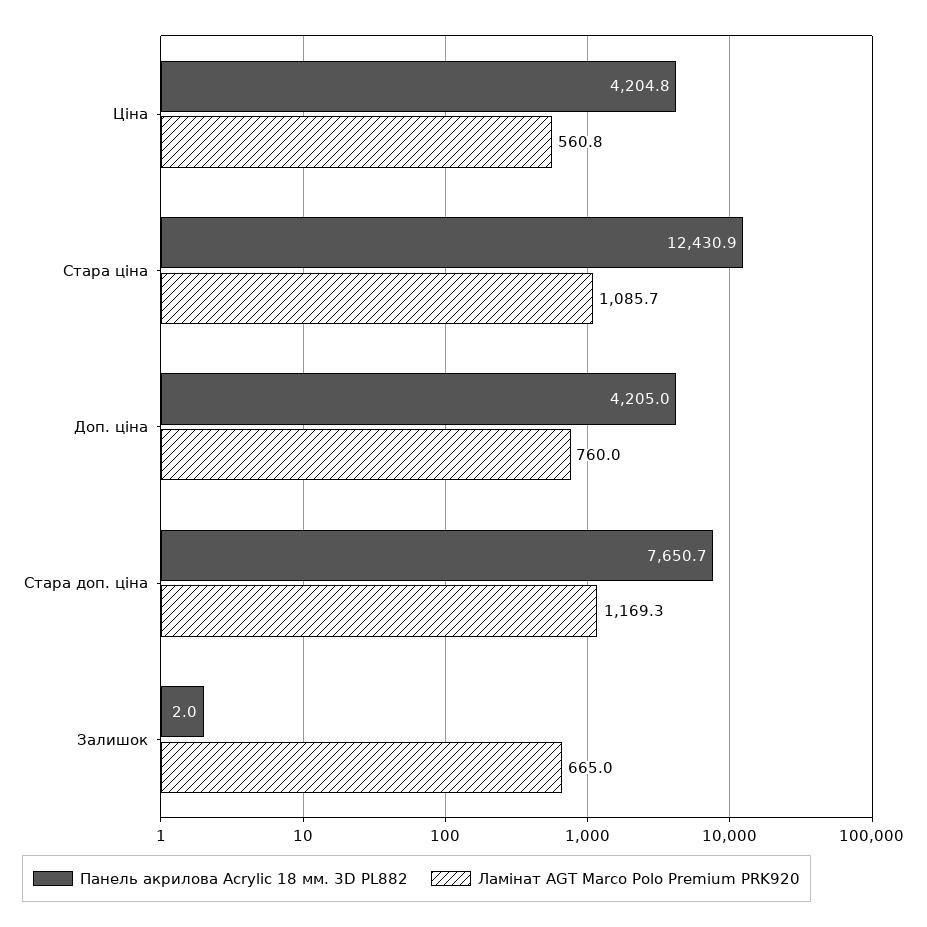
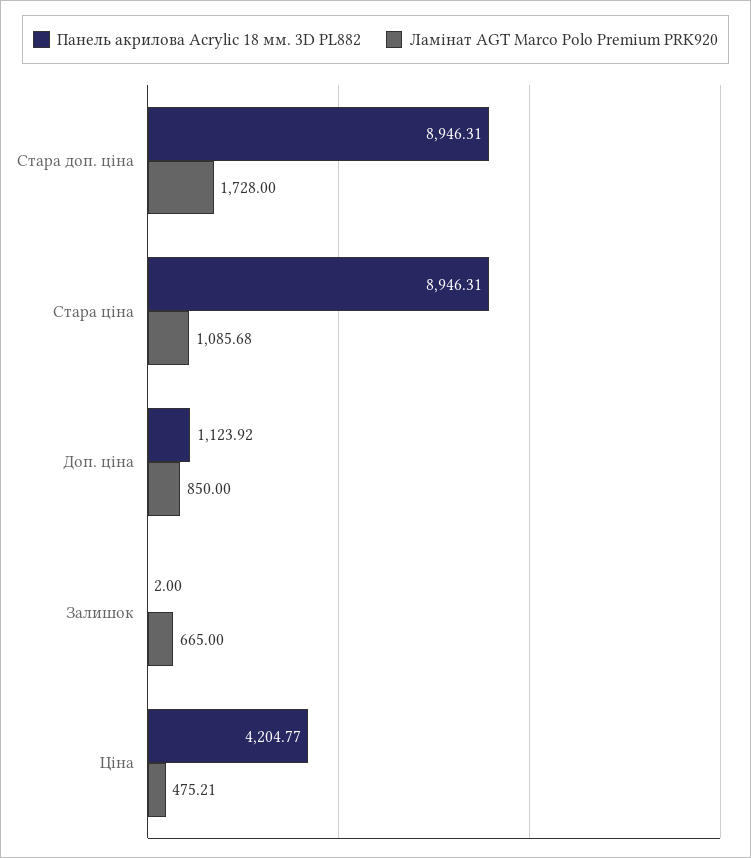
  {
    "Панель акрилова Acrylic 18 мм. 3D PL882": {
      "Ціна": 4204.77,
-     "Стара ціна": 12430.9,
+     "Стара ціна": 8946.31,
-     "Доп. ціна": 4205,
+     "Доп. ціна": 1123.92,
-     "Стара доп. ціна": 7650.7,
+     "Стара доп. ціна": 8946.31,
      "Залишок": 2
    },
    "Ламінат AGT Marco Polo Premium PRK920": {
-     "Ціна": 560.8,
+     "Ціна": 475.21,
      "Стара ціна": 1085.68,
-     "Доп. ціна": 760,
+     "Доп. ціна": 850,
-     "Стара доп. ціна": 1169.3,
+     "Стара доп. ціна": 1728,
      "Залишок": 665
    }
  }

